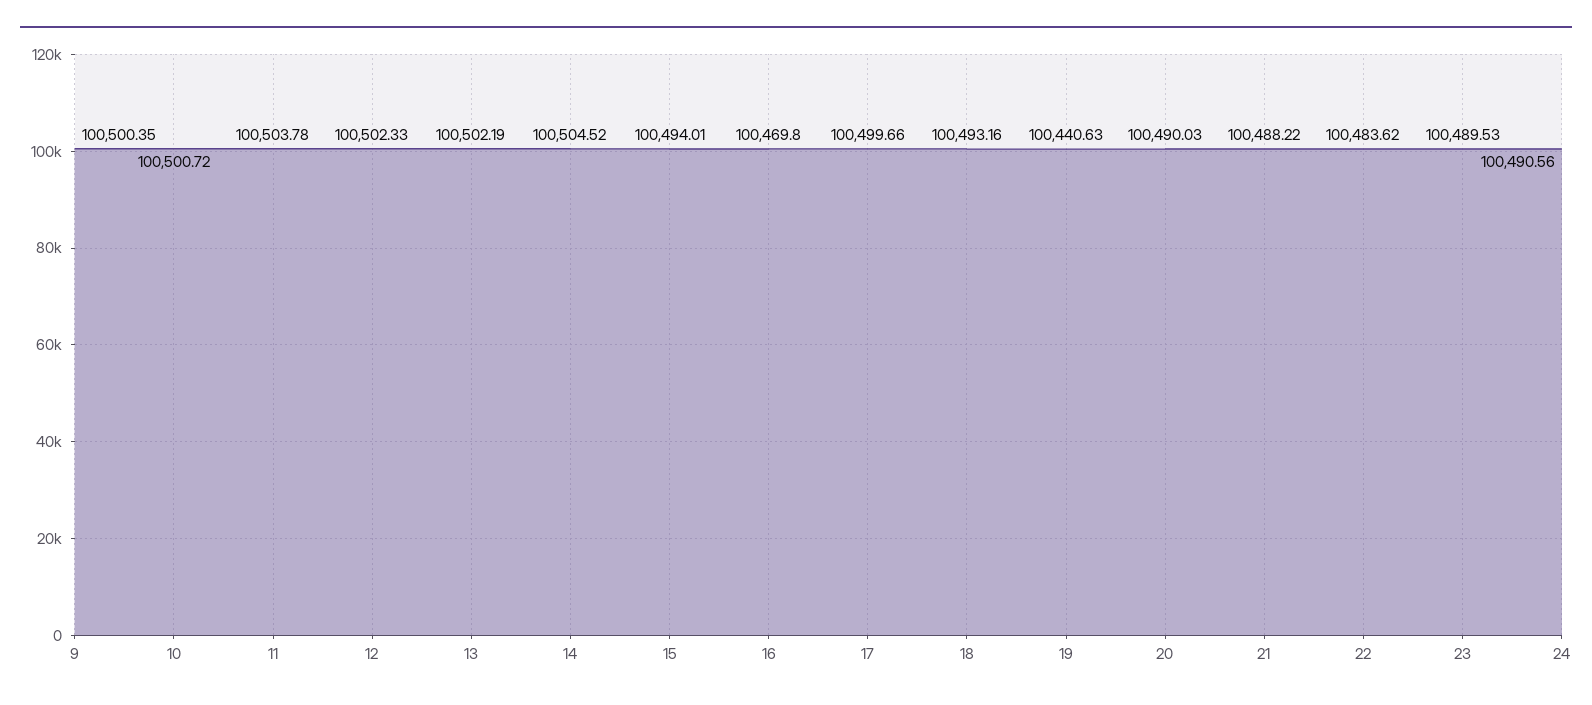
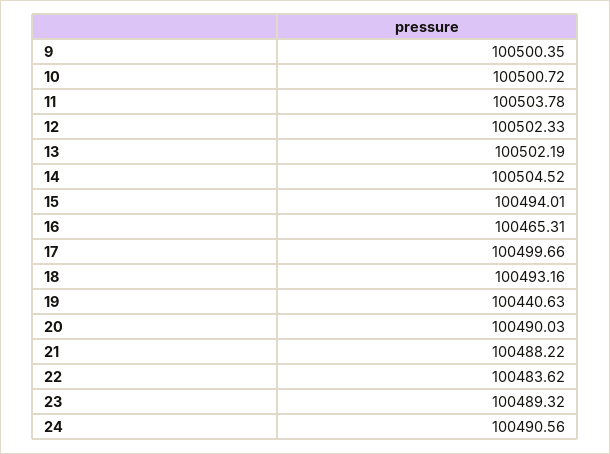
  {
    "9": 100500.35,
    "10": 100500.72,
    "11": 100503.78,
    "12": 100502.33,
    "13": 100502.19,
    "14": 100504.52,
    "15": 100494.01,
-   "16": 100469.8,
+   "16": 100465.31,
    "17": 100499.66,
    "18": 100493.16,
    "19": 100440.63,
    "20": 100490.03,
    "21": 100488.22,
    "22": 100483.62,
-   "23": 100489.53,
+   "23": 100489.32,
    "24": 100490.56
  }

